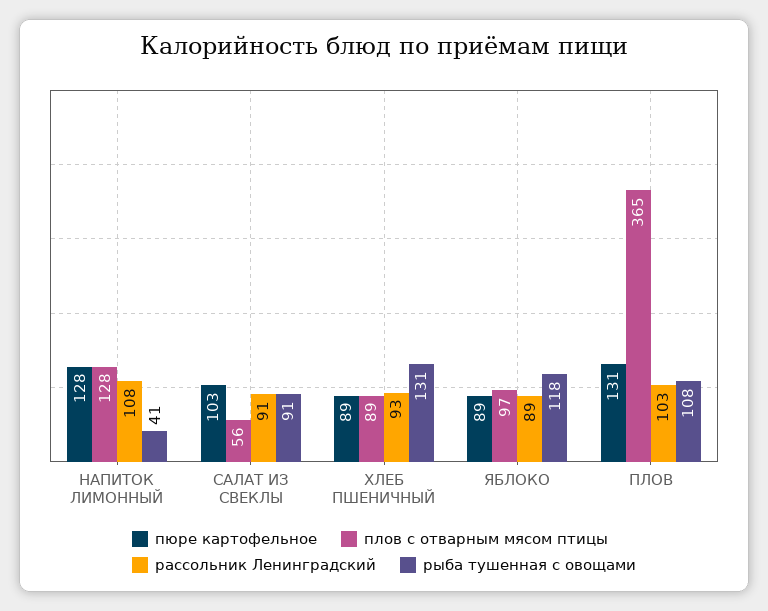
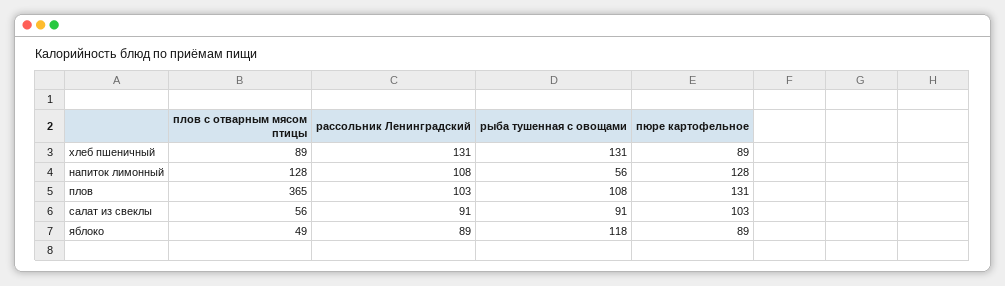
  {
    "пюре картофельное": {
      "НАПИТОК ЛИМОННЫЙ": 128,
      "САЛАТ ИЗ СВЕКЛЫ": 103,
      "ХЛЕБ ПШЕНИЧНЫЙ": 89,
      "ЯБЛОКО": 89,
      "ПЛОВ": 131
    },
    "плов с отварным мясом птицы": {
      "НАПИТОК ЛИМОННЫЙ": 128,
      "САЛАТ ИЗ СВЕКЛЫ": 56,
      "ХЛЕБ ПШЕНИЧНЫЙ": 89,
-     "ЯБЛОКО": 97,
+     "ЯБЛОКО": 49,
      "ПЛОВ": 365
    },
    "рассольник Ленинградский": {
      "НАПИТОК ЛИМОННЫЙ": 108,
      "САЛАТ ИЗ СВЕКЛЫ": 91,
-     "ХЛЕБ ПШЕНИЧНЫЙ": 93,
+     "ХЛЕБ ПШЕНИЧНЫЙ": 131,
      "ЯБЛОКО": 89,
      "ПЛОВ": 103
    },
    "рыба тушенная с овощами": {
-     "НАПИТОК ЛИМОННЫЙ": 41,
+     "НАПИТОК ЛИМОННЫЙ": 56,
      "САЛАТ ИЗ СВЕКЛЫ": 91,
      "ХЛЕБ ПШЕНИЧНЫЙ": 131,
      "ЯБЛОКО": 118,
      "ПЛОВ": 108
    }
  }

